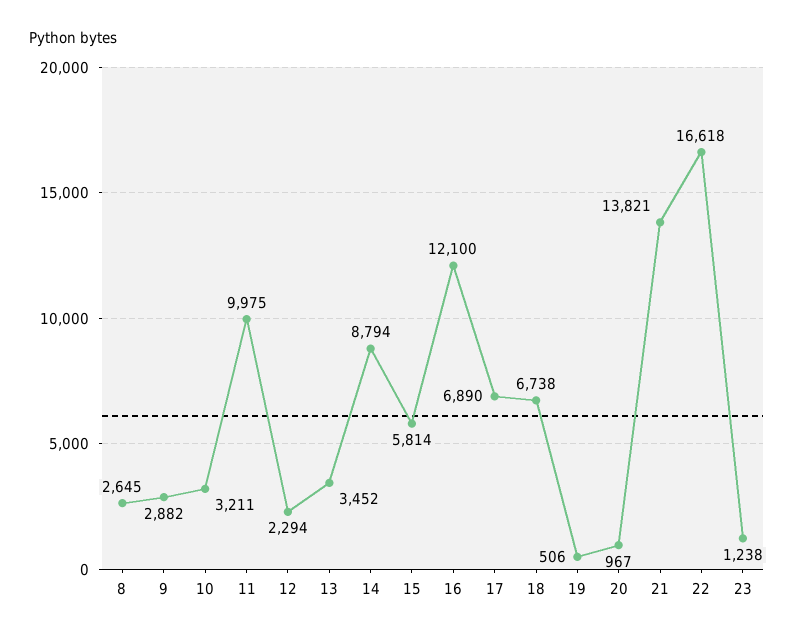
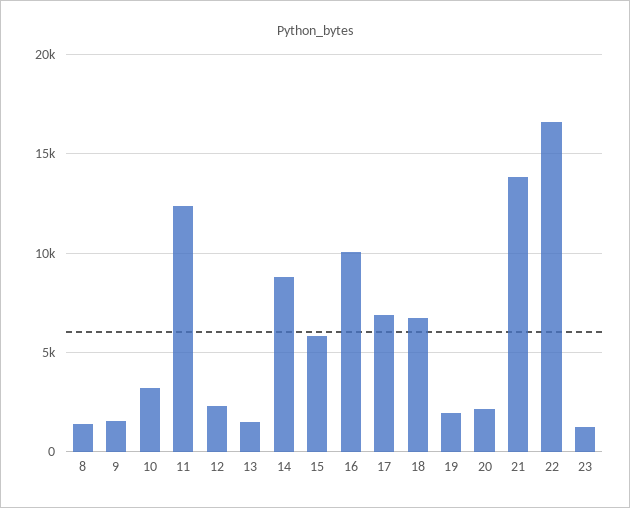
  {
-   "8": 2645,
+   "8": 1500,
-   "9": 2882,
+   "9": 1500,
    "10": 3211,
-   "11": 9975,
+   "11": 12500,
    "12": 2294,
-   "13": 3452,
+   "13": 1500,
    "14": 8794,
    "15": 5814,
-   "16": 12100,
+   "16": 10000,
    "17": 6890,
    "18": 6738,
-   "19": 506,
+   "19": 2000,
-   "20": 967,
+   "20": 2000,
    "21": 13821,
    "22": 16618,
    "23": 1238
  }

